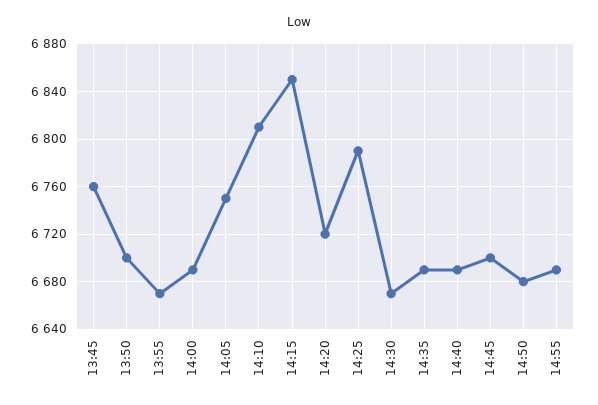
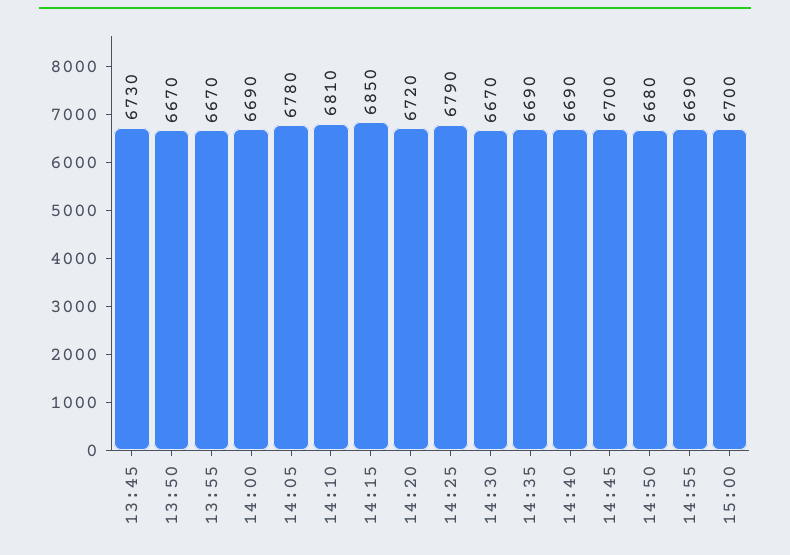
  {
-   "13:45": 6760,
+   "13:45": 6730,
-   "13:50": 6700,
+   "13:50": 6670,
    "13:55": 6670,
    "14:00": 6690,
-   "14:05": 6750,
+   "14:05": 6780,
    "14:10": 6810,
    "14:15": 6850,
    "14:20": 6720,
    "14:25": 6790,
    "14:30": 6670,
    "14:35": 6690,
    "14:40": 6690,
    "14:45": 6700,
    "14:50": 6680,
-   "14:55": 6690
+   "14:55": 6690,
+   "15:00": 6700
  }

